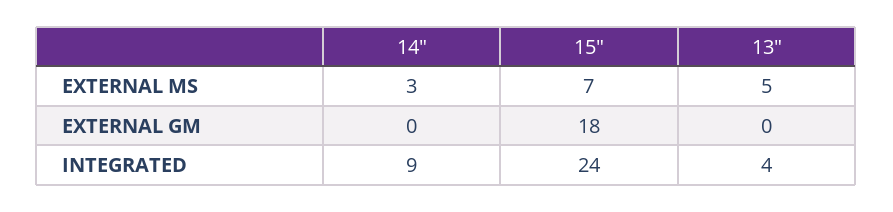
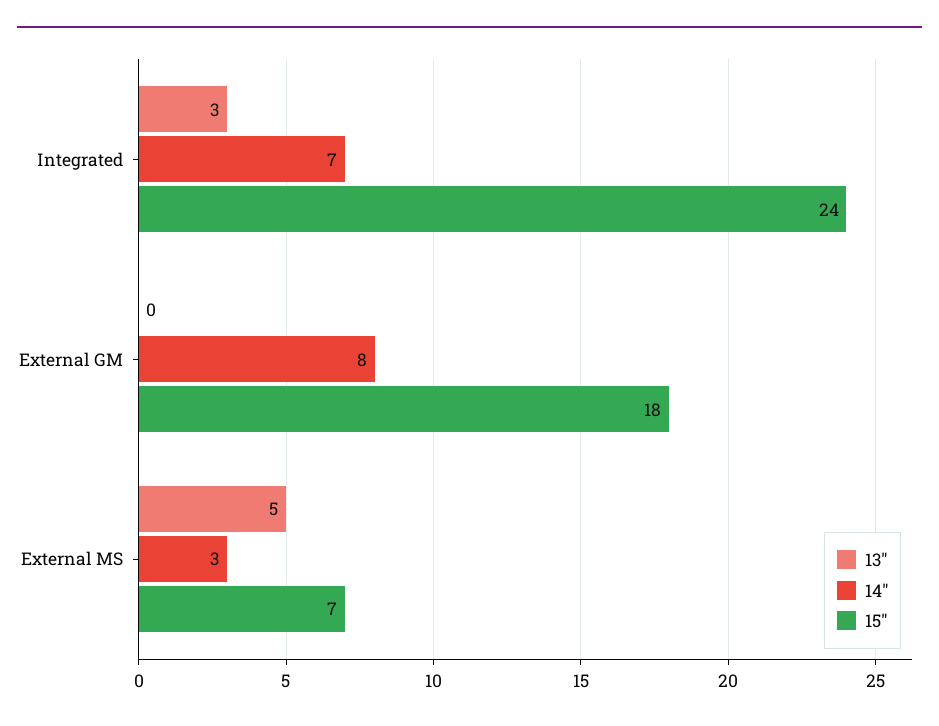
  {
    "14\"": {
      "EXTERNAL MS": 3,
-     "EXTERNAL GM": 0,
+     "EXTERNAL GM": 8,
-     "INTEGRATED": 9
+     "INTEGRATED": 7
    },
    "15\"": {
      "EXTERNAL MS": 7,
      "EXTERNAL GM": 18,
      "INTEGRATED": 24
    },
    "13\"": {
      "EXTERNAL MS": 5,
      "EXTERNAL GM": 0,
-     "INTEGRATED": 4
+     "INTEGRATED": 3
    }
  }

